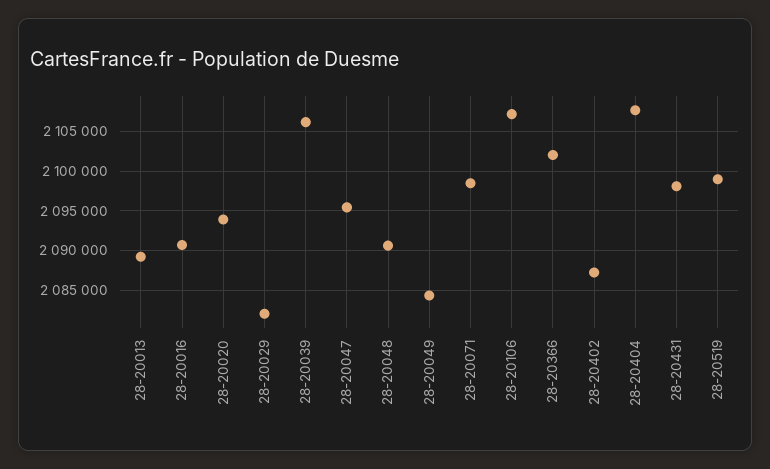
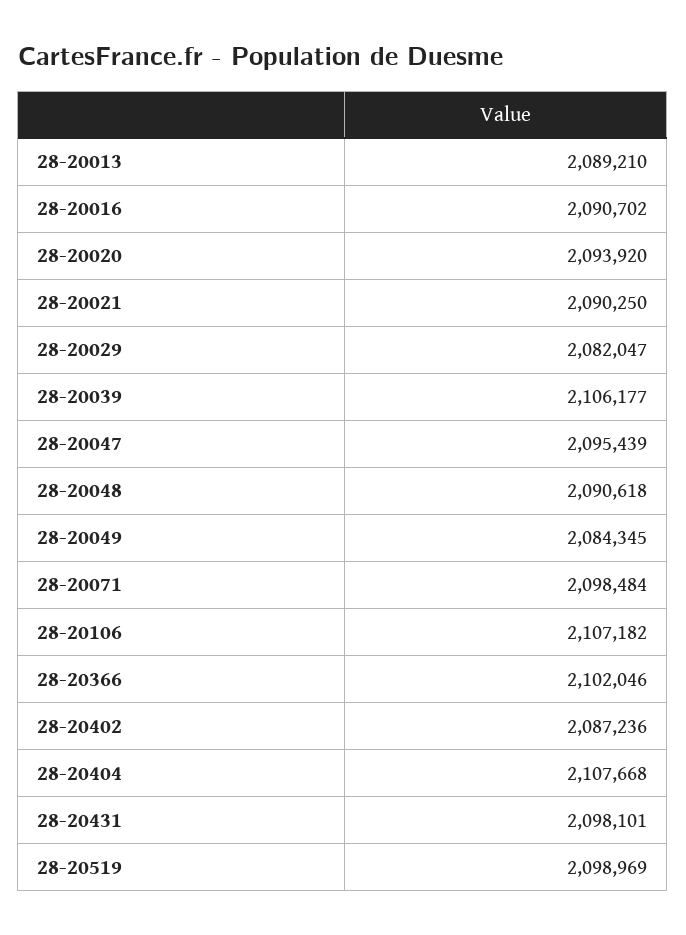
  {
    "28-20013": 2089210,
    "28-20016": 2090702,
    "28-20020": 2093920,
    "28-20029": 2082047,
    "28-20039": 2106177,
    "28-20047": 2095439,
    "28-20048": 2090618,
    "28-20049": 2084345,
    "28-20071": 2098484,
    "28-20106": 2107182,
    "28-20366": 2102046,
    "28-20402": 2087236,
    "28-20404": 2107668,
    "28-20431": 2098101,
-   "28-20519": 2098969
+   "28-20519": 2098969,
+   "28-20021": 2090250
  }

